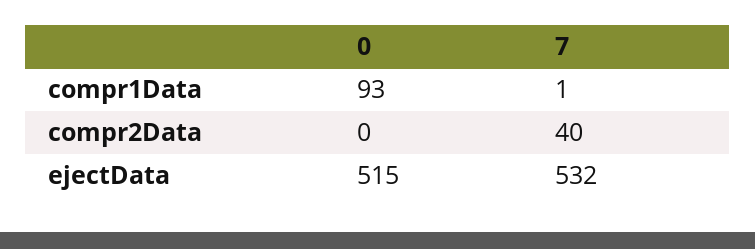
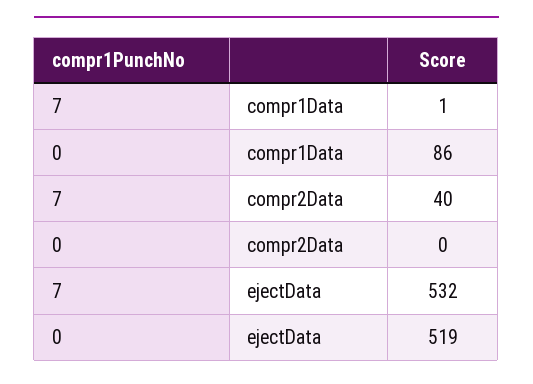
  {
    "0": {
-     "compr1Data": 93,
+     "compr1Data": 86,
      "compr2Data": 0,
-     "ejectData": 515
+     "ejectData": 519
    },
    "7": {
      "compr1Data": 1,
      "compr2Data": 40,
      "ejectData": 532
    }
  }

